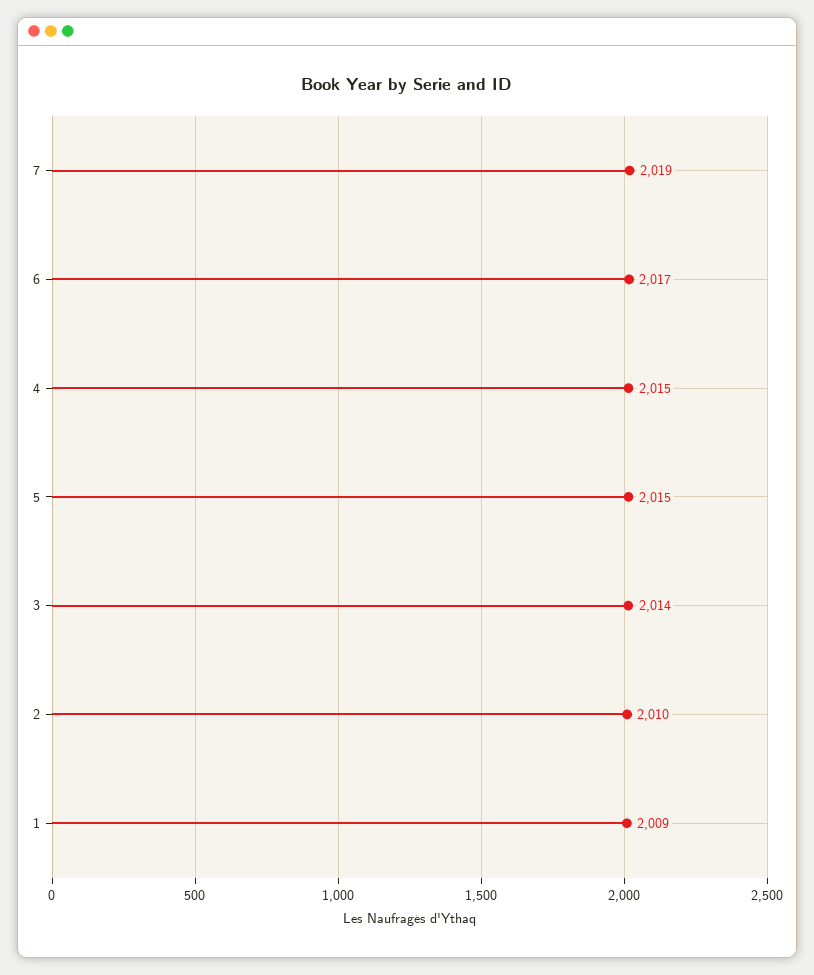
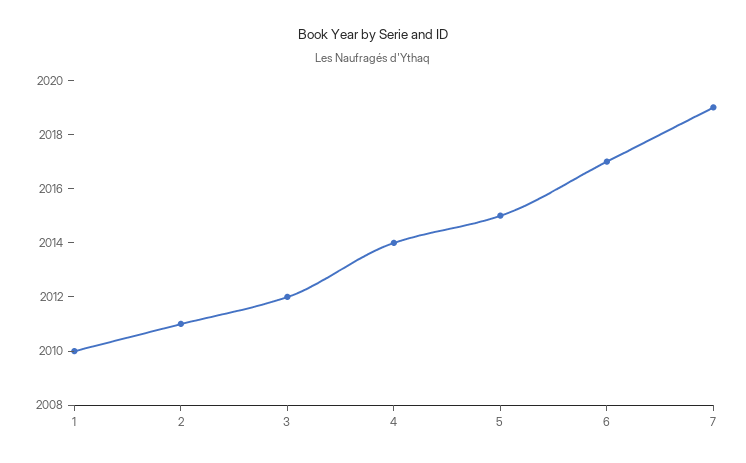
  {
    "7": 2019,
    "6": 2017,
-   "4": 2015,
+   "4": 2014,
    "5": 2015,
-   "3": 2014,
+   "3": 2012,
-   "2": 2010,
+   "2": 2011,
-   "1": 2009
+   "1": 2010
  }

